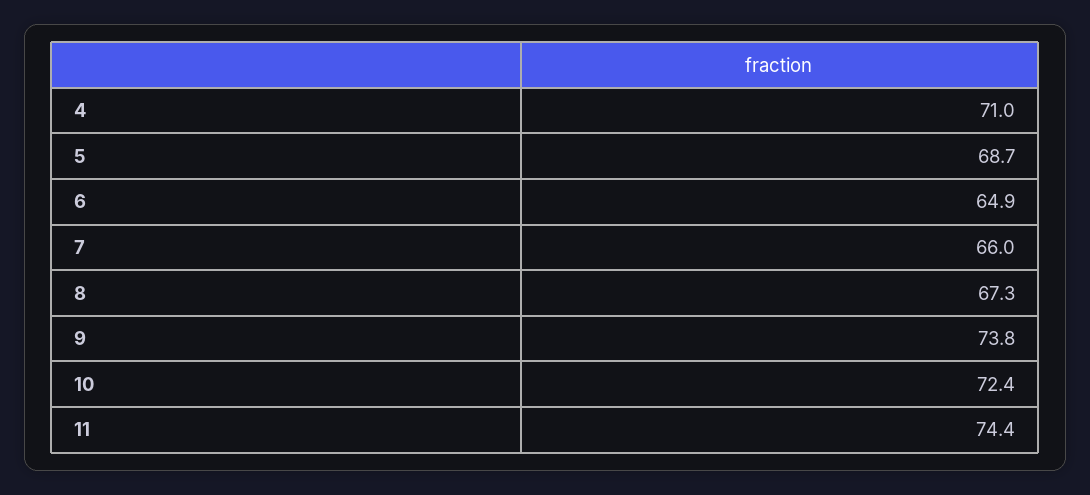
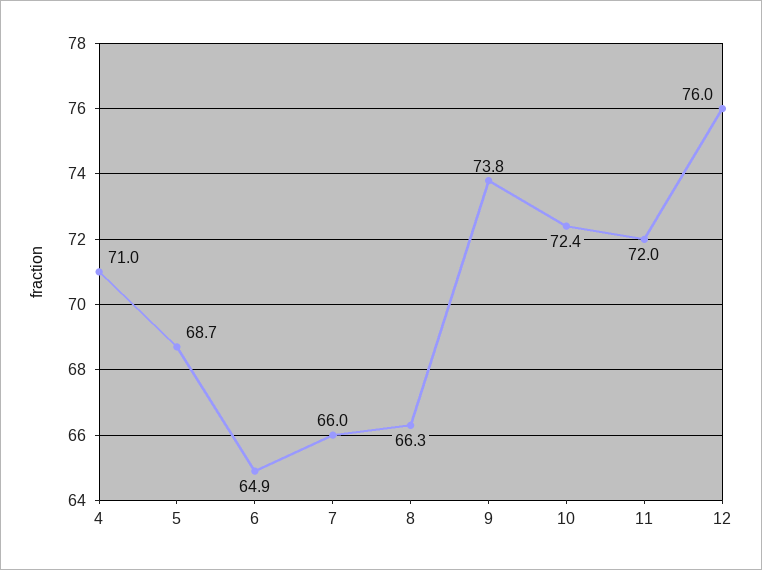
  {
    "4": 71,
    "5": 68.7,
    "6": 64.9,
    "7": 66,
-   "8": 67.3,
+   "8": 66.3,
    "9": 73.8,
    "10": 72.4,
-   "11": 74.4
+   "11": 72,
+   "12": 76
  }

